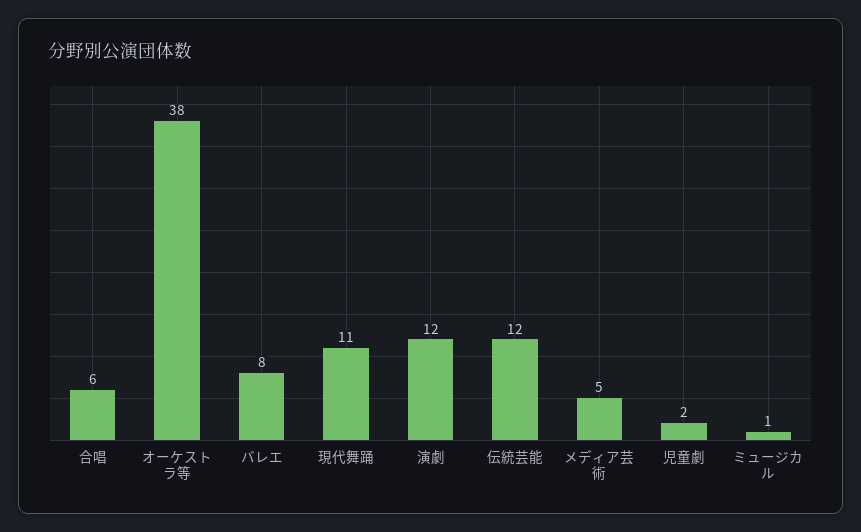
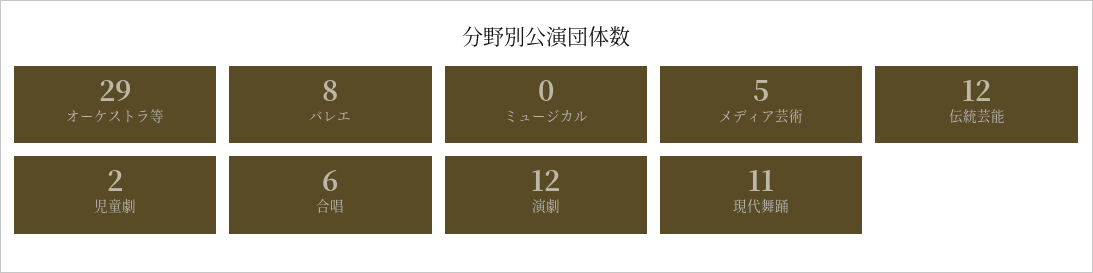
  {
    "合唱": 6,
-   "オーケストラ等": 38,
+   "オーケストラ等": 29,
    "バレエ": 8,
    "現代舞踊": 11,
    "演劇": 12,
    "伝統芸能": 12,
    "メディア芸術": 5,
    "児童劇": 2,
-   "ミュージカル": 1
+   "ミュージカル": 0
  }

